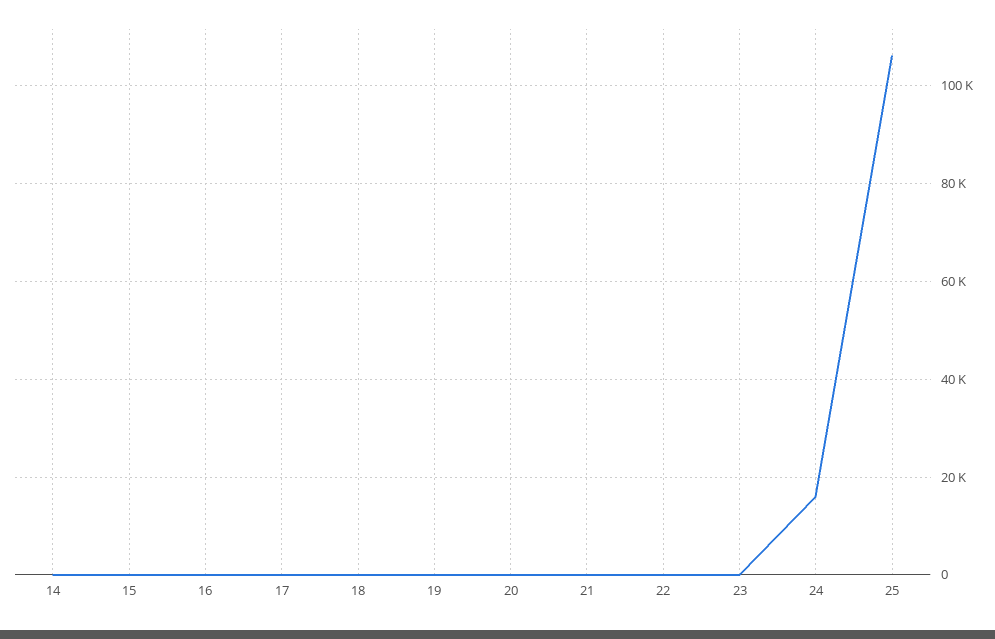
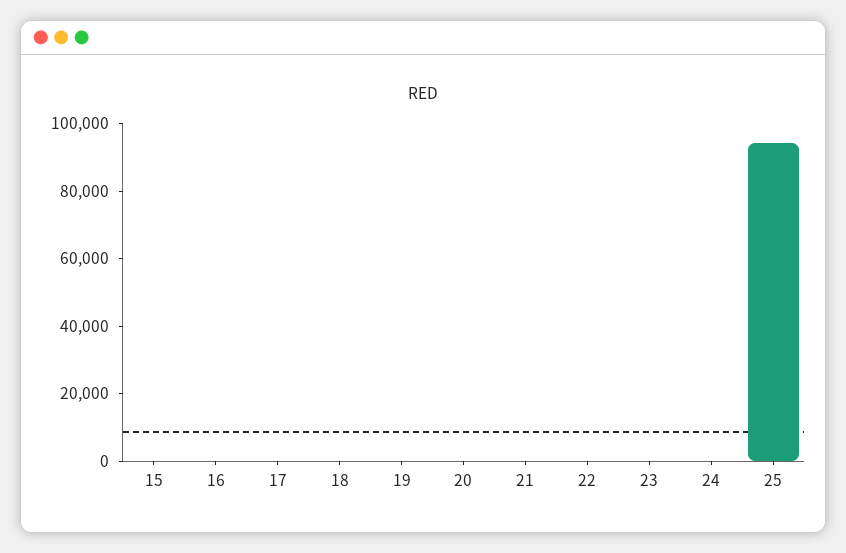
  {
-   "14": 0,
    "15": 0,
    "16": 0,
    "17": 0,
    "18": 0,
    "19": 0,
    "20": 0,
    "21": 0,
    "22": 0,
    "23": 0,
-   "24": 16000,
+   "24": 0,
-   "25": 106000
+   "25": 95000
  }

